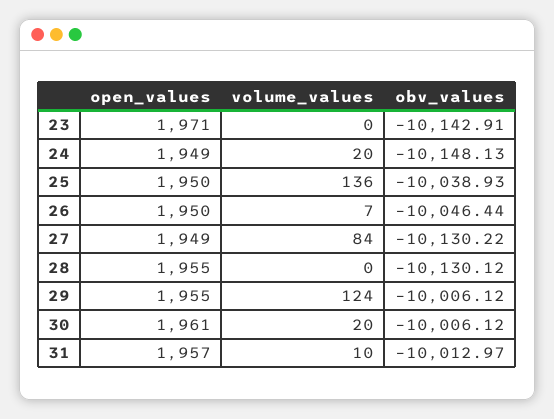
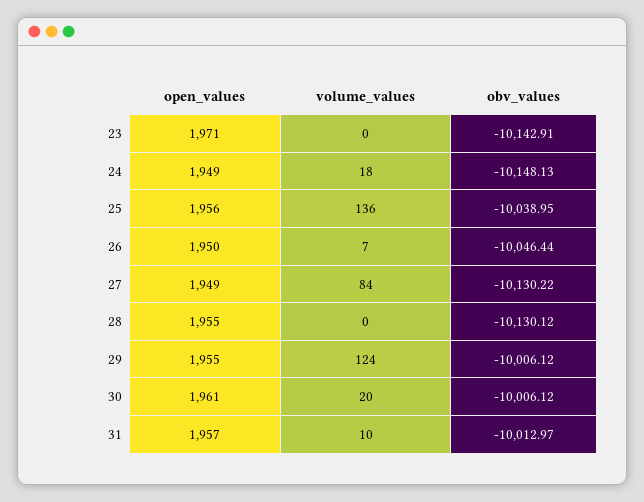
  {
    "open_values": {
      "23": 1971,
      "24": 1949,
-     "25": 1950,
+     "25": 1956,
      "26": 1950,
      "27": 1949,
      "28": 1955,
      "29": 1955,
      "30": 1961,
      "31": 1957
    },
    "volume_values": {
      "23": 0,
-     "24": 20,
+     "24": 18,
      "25": 136,
      "26": 7,
      "27": 84,
      "28": 0,
      "29": 124,
      "30": 20,
      "31": 10
    },
    "obv_values": {
      "23": -10142.91,
      "24": -10148.13,
-     "25": -10038.93,
+     "25": -10038.95,
      "26": -10046.44,
      "27": -10130.22,
      "28": -10130.12,
      "29": -10006.12,
      "30": -10006.12,
      "31": -10012.97
    }
  }

